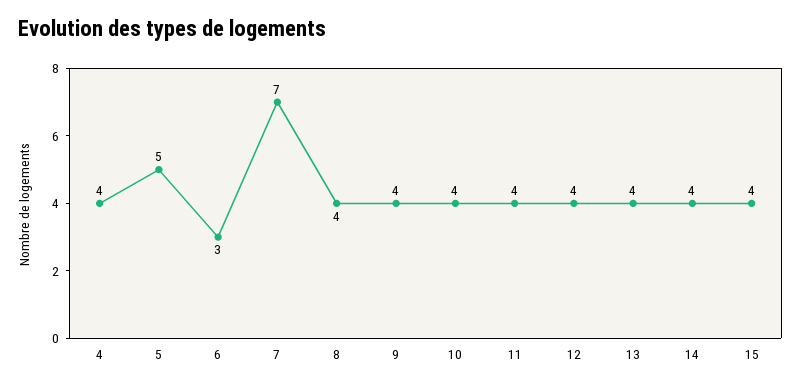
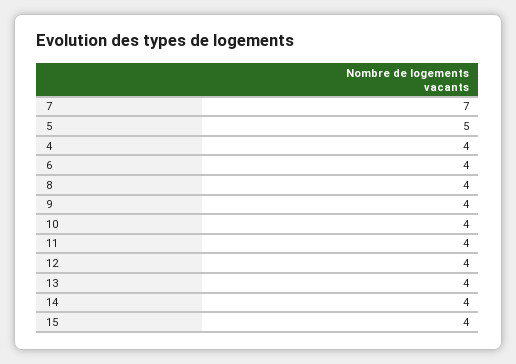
  {
    "4": 4,
    "5": 5,
-   "6": 3,
+   "6": 4,
    "7": 7,
    "8": 4,
    "9": 4,
    "10": 4,
    "11": 4,
    "12": 4,
    "13": 4,
    "14": 4,
    "15": 4
  }

